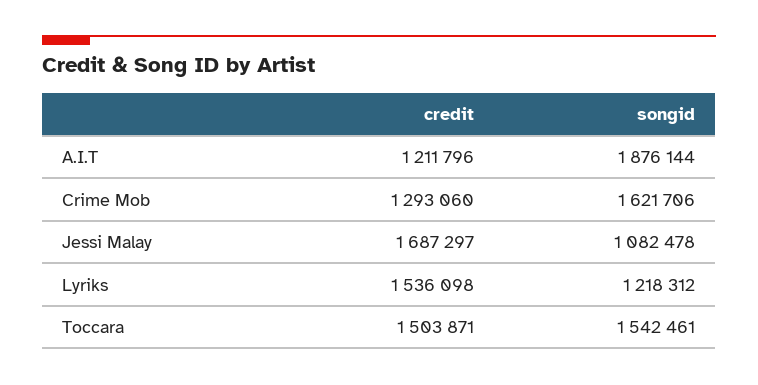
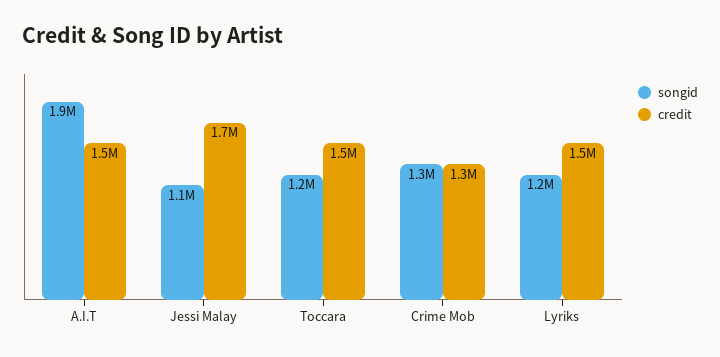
  {
    "credit": {
-     "A.I.T": 1211796,
+     "A.I.T": 1500000,
      "Crime Mob": 1293060,
      "Jessi Malay": 1687297,
      "Lyriks": 1536098,
      "Toccara": 1503871
    },
    "songid": {
      "A.I.T": 1876144,
-     "Crime Mob": 1621706,
+     "Crime Mob": 1300000,
      "Jessi Malay": 1082478,
      "Lyriks": 1218312,
-     "Toccara": 1542461
+     "Toccara": 1200000
    }
  }

